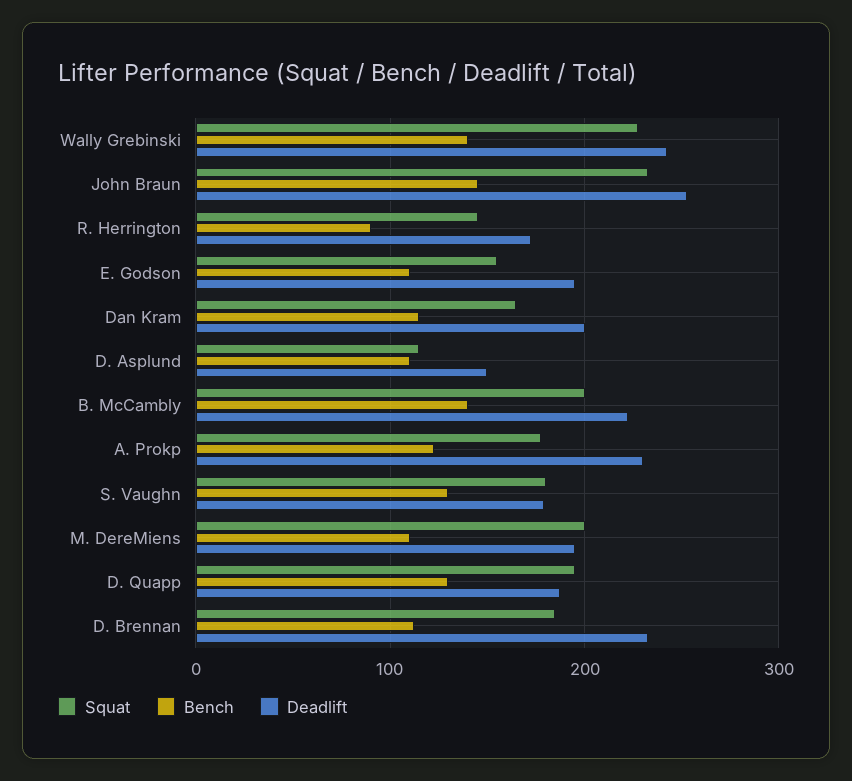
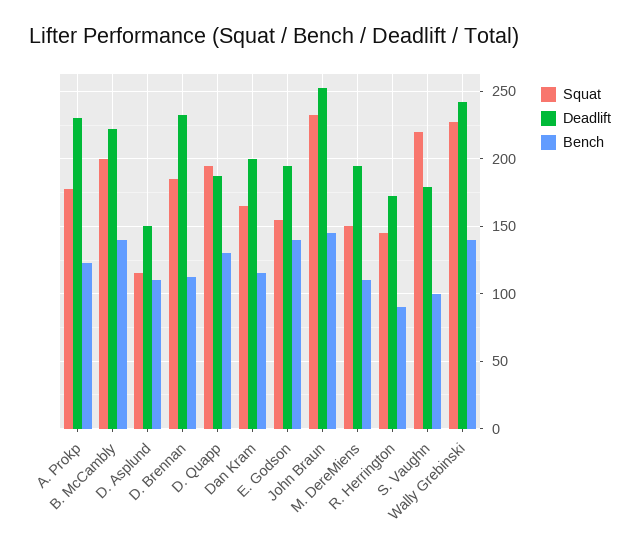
  {
    "Squat": {
      "Wally Grebinski": 230,
      "John Braun": 235,
      "R. Herrington": 145,
      "E. Godson": 155,
      "Dan Kram": 165,
      "D. Asplund": 115,
      "B. McCambly": 200,
      "A. Prokp": 180,
-     "S. Vaughn": 180,
+     "S. Vaughn": 220,
-     "M. DereMiens": 200,
+     "M. DereMiens": 150,
      "D. Quapp": 195,
      "D. Brennan": 185
    },
    "Bench": {
      "Wally Grebinski": 140,
      "John Braun": 145,
      "R. Herrington": 90,
-     "E. Godson": 110,
+     "E. Godson": 140,
      "Dan Kram": 115,
      "D. Asplund": 110,
      "B. McCambly": 140,
      "A. Prokp": 125,
-     "S. Vaughn": 130,
+     "S. Vaughn": 100,
      "M. DereMiens": 110,
      "D. Quapp": 130,
      "D. Brennan": 115
    },
    "Deadlift": {
      "Wally Grebinski": 245,
      "John Braun": 255,
      "R. Herrington": 175,
      "E. Godson": 195,
      "Dan Kram": 200,
      "D. Asplund": 150,
      "B. McCambly": 225,
      "A. Prokp": 230,
      "S. Vaughn": 180,
      "M. DereMiens": 195,
      "D. Quapp": 190,
      "D. Brennan": 235
    }
  }

